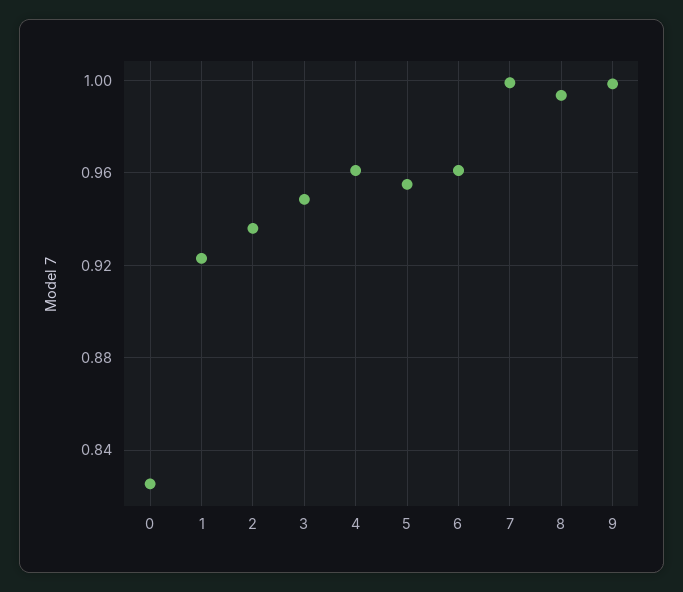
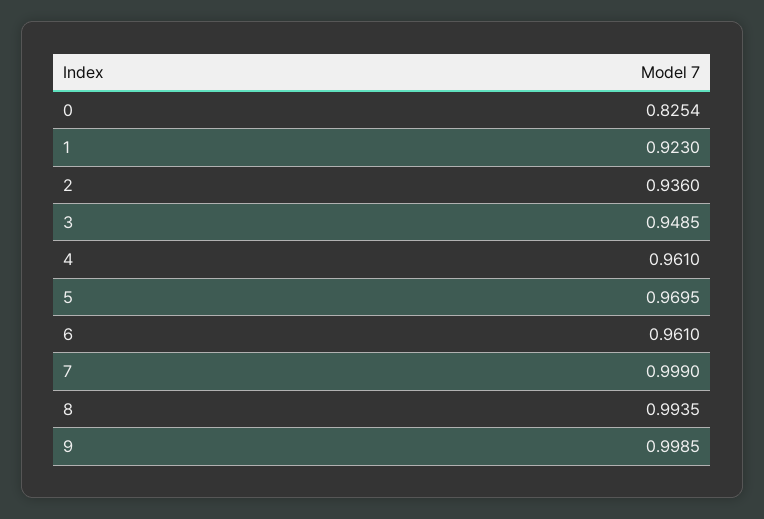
  {
    "0": 0.8254,
    "1": 0.923,
    "2": 0.936,
    "3": 0.9485,
    "4": 0.961,
-   "5": 0.955,
+   "5": 0.9695,
    "6": 0.961,
    "7": 0.999,
    "8": 0.9935,
    "9": 0.9985
  }

